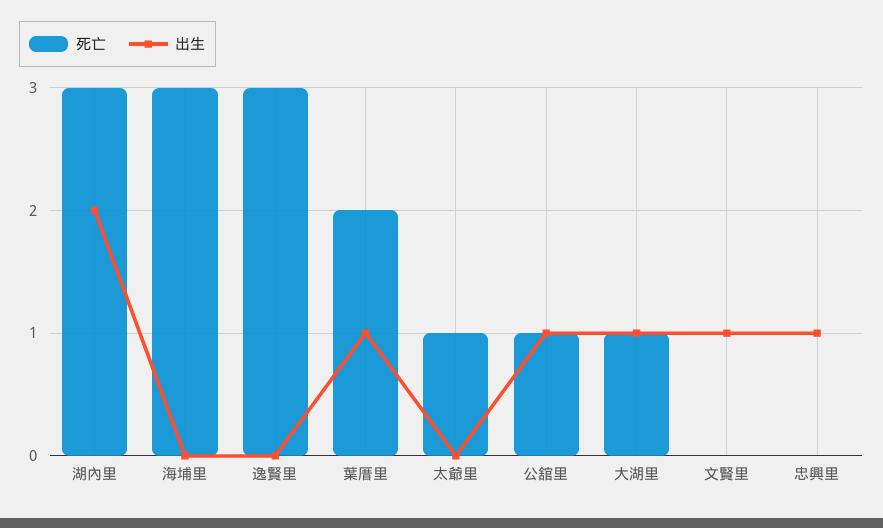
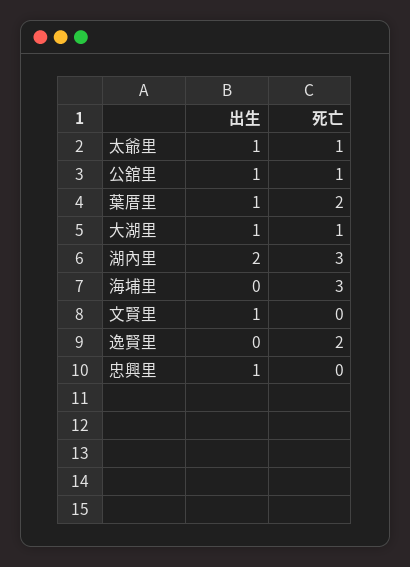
  {
    "死亡": {
      "湖內里": 3,
      "海埔里": 3,
-     "逸賢里": 3,
+     "逸賢里": 2,
      "葉厝里": 2,
      "太爺里": 1,
      "公舘里": 1,
      "大湖里": 1,
      "文賢里": 0,
      "忠興里": 0
    },
    "出生": {
      "湖內里": 2,
      "海埔里": 0,
      "逸賢里": 0,
      "葉厝里": 1,
-     "太爺里": 0,
+     "太爺里": 1,
      "公舘里": 1,
      "大湖里": 1,
      "文賢里": 1,
      "忠興里": 1
    }
  }

